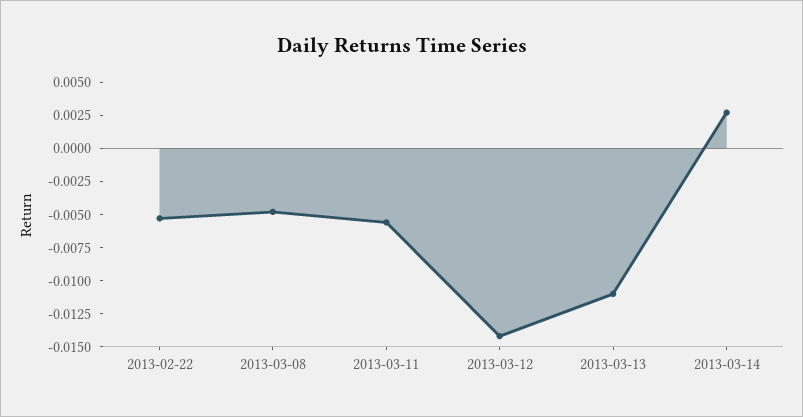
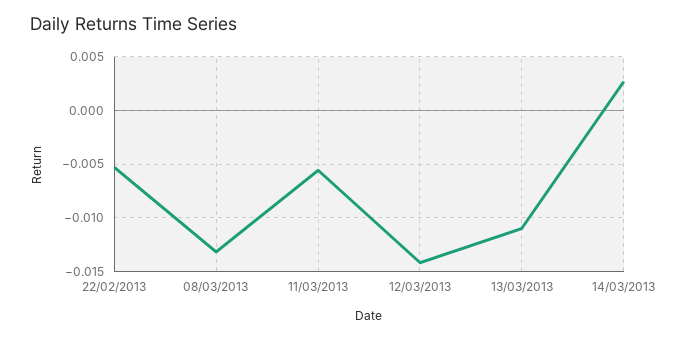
  {
    "2013-02-22": -0.005,
-   "2013-03-08": -0.005,
+   "2013-03-08": -0.013,
    "2013-03-11": -0.006,
    "2013-03-12": -0.014,
    "2013-03-13": -0.011,
    "2013-03-14": 0.003
  }

